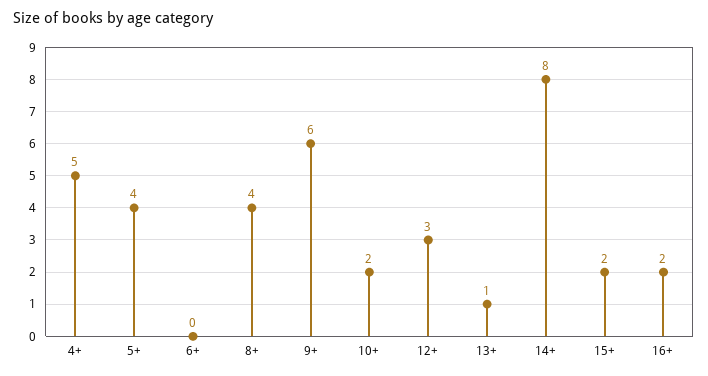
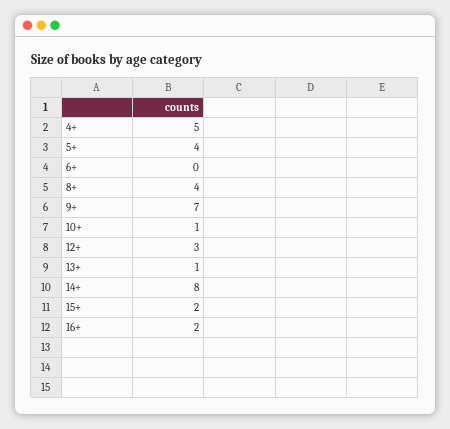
  {
    "4+": 5,
    "5+": 4,
    "6+": 0,
    "8+": 4,
-   "9+": 6,
+   "9+": 7,
-   "10+": 2,
+   "10+": 1,
    "12+": 3,
    "13+": 1,
    "14+": 8,
    "15+": 2,
    "16+": 2
  }

